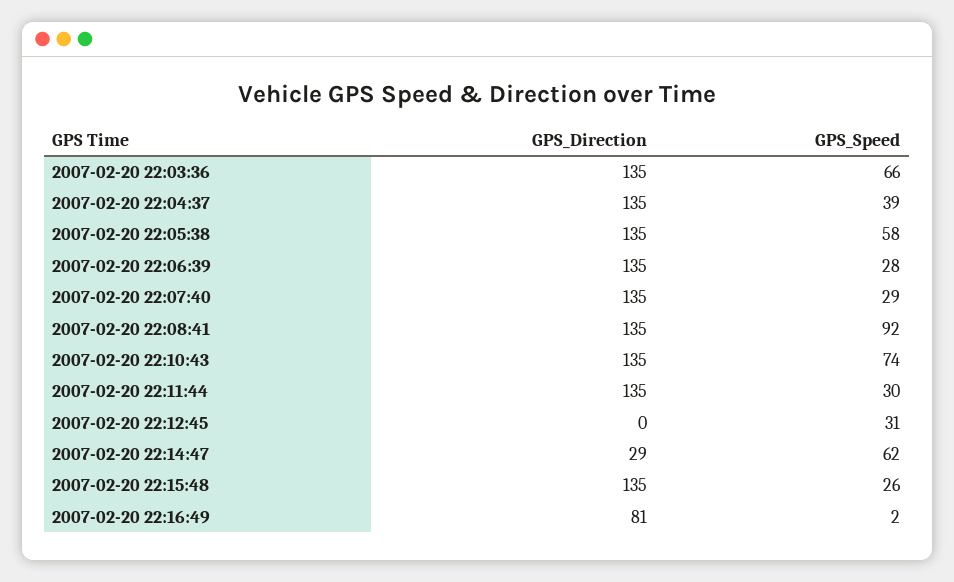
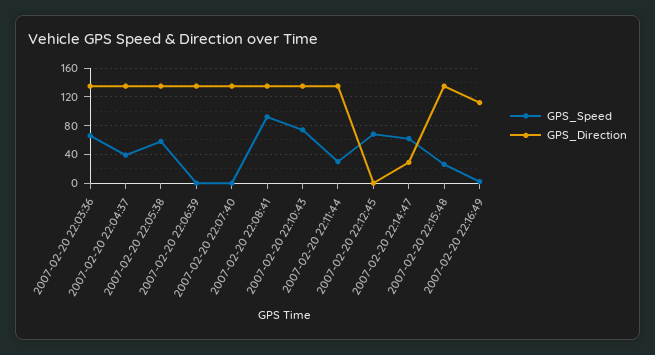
  {
    "GPS_Direction": {
      "2007-02-20 22:03:36": 135,
      "2007-02-20 22:04:37": 135,
      "2007-02-20 22:05:38": 135,
      "2007-02-20 22:06:39": 135,
      "2007-02-20 22:07:40": 135,
      "2007-02-20 22:08:41": 135,
      "2007-02-20 22:10:43": 135,
      "2007-02-20 22:11:44": 135,
      "2007-02-20 22:12:45": 0,
      "2007-02-20 22:14:47": 29,
      "2007-02-20 22:15:48": 135,
-     "2007-02-20 22:16:49": 81
+     "2007-02-20 22:16:49": 110
    },
    "GPS_Speed": {
      "2007-02-20 22:03:36": 66,
      "2007-02-20 22:04:37": 39,
      "2007-02-20 22:05:38": 58,
-     "2007-02-20 22:06:39": 28,
+     "2007-02-20 22:06:39": 0,
-     "2007-02-20 22:07:40": 29,
+     "2007-02-20 22:07:40": 0,
      "2007-02-20 22:08:41": 92,
      "2007-02-20 22:10:43": 74,
      "2007-02-20 22:11:44": 30,
-     "2007-02-20 22:12:45": 31,
+     "2007-02-20 22:12:45": 70,
      "2007-02-20 22:14:47": 62,
      "2007-02-20 22:15:48": 26,
      "2007-02-20 22:16:49": 2
    }
  }

